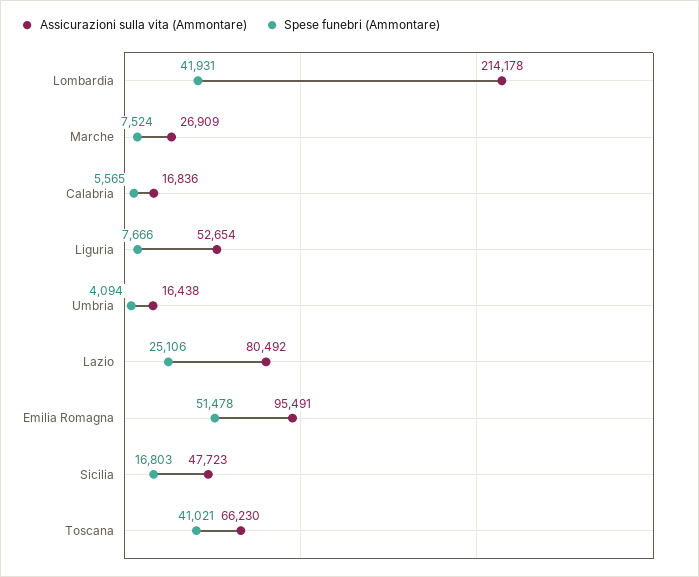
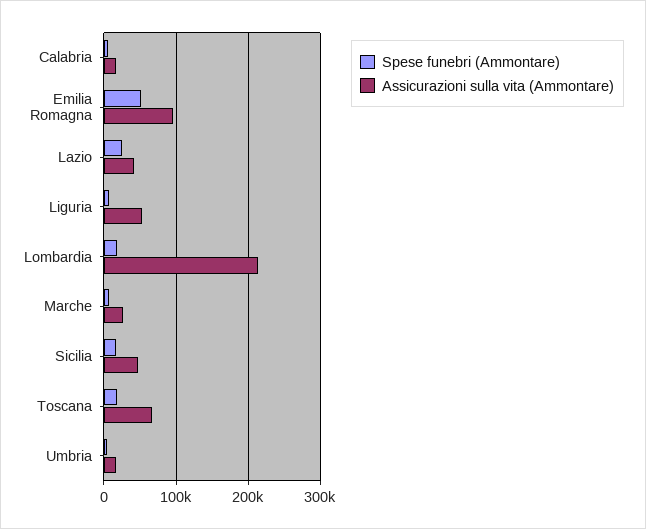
  {
    "Assicurazioni sulla vita (Ammontare)": {
      "Lombardia": 214178,
      "Marche": 26909,
      "Calabria": 16836,
      "Liguria": 52654,
      "Umbria": 16438,
-     "Lazio": 80492,
+     "Lazio": 40000,
      "Emilia Romagna": 95491,
      "Sicilia": 47723,
      "Toscana": 66230
    },
    "Spese funebri (Ammontare)": {
-     "Lombardia": 41931,
+     "Lombardia": 20000,
      "Marche": 7524,
      "Calabria": 5565,
      "Liguria": 7666,
      "Umbria": 4094,
      "Lazio": 25106,
      "Emilia Romagna": 51478,
      "Sicilia": 16803,
-     "Toscana": 41021
+     "Toscana": 20000
    }
  }

